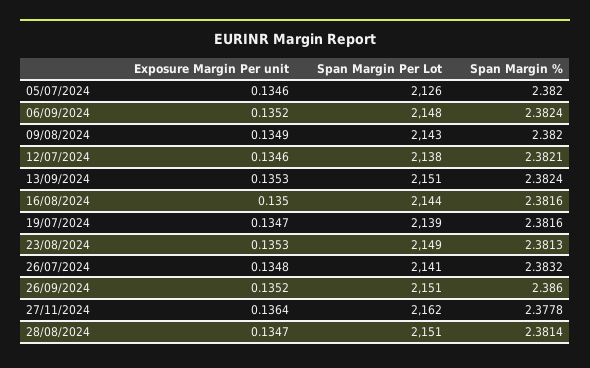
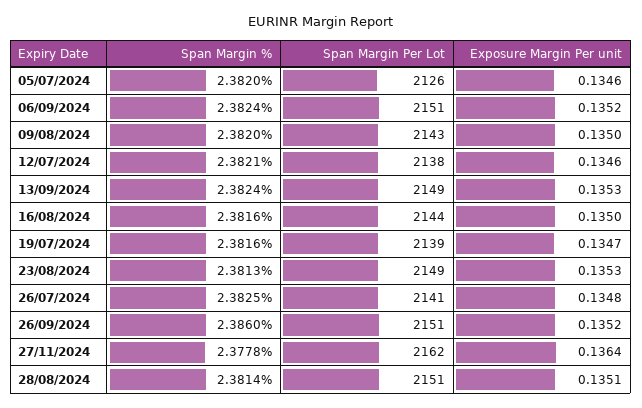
  {
    "Exposure Margin Per unit": {
      "05/07/2024": 0.1346,
      "06/09/2024": 0.1352,
-     "09/08/2024": 0.1349,
+     "09/08/2024": 0.135,
      "12/07/2024": 0.1346,
      "13/09/2024": 0.1353,
      "16/08/2024": 0.135,
      "19/07/2024": 0.1347,
      "23/08/2024": 0.1353,
      "26/07/2024": 0.1348,
      "26/09/2024": 0.1352,
      "27/11/2024": 0.1364,
-     "28/08/2024": 0.1347
+     "28/08/2024": 0.1351
    },
    "Span Margin Per Lot": {
      "05/07/2024": 2126,
-     "06/09/2024": 2148,
+     "06/09/2024": 2151,
      "09/08/2024": 2143,
      "12/07/2024": 2138,
-     "13/09/2024": 2151,
+     "13/09/2024": 2149,
      "16/08/2024": 2144,
      "19/07/2024": 2139,
      "23/08/2024": 2149,
      "26/07/2024": 2141,
      "26/09/2024": 2151,
      "27/11/2024": 2162,
      "28/08/2024": 2151
    },
    "Span Margin %": {
      "05/07/2024": 2.382,
      "06/09/2024": 2.3824,
      "09/08/2024": 2.382,
      "12/07/2024": 2.3821,
      "13/09/2024": 2.3824,
      "16/08/2024": 2.3816,
      "19/07/2024": 2.3816,
      "23/08/2024": 2.3813,
-     "26/07/2024": 2.3832,
+     "26/07/2024": 2.3825,
      "26/09/2024": 2.386,
      "27/11/2024": 2.3778,
      "28/08/2024": 2.3814
    }
  }

